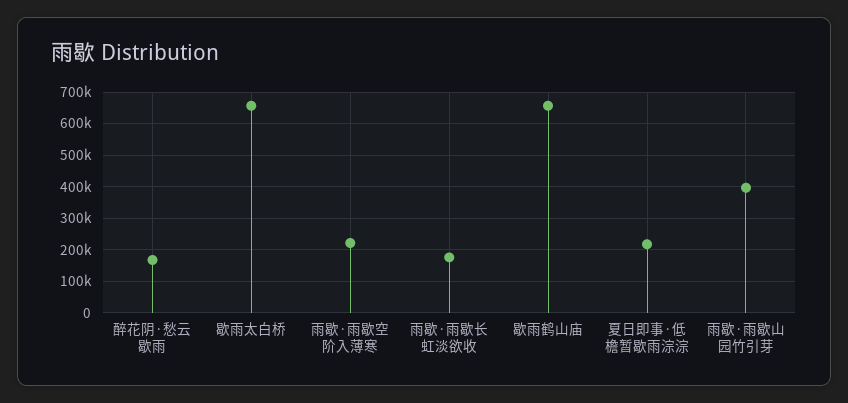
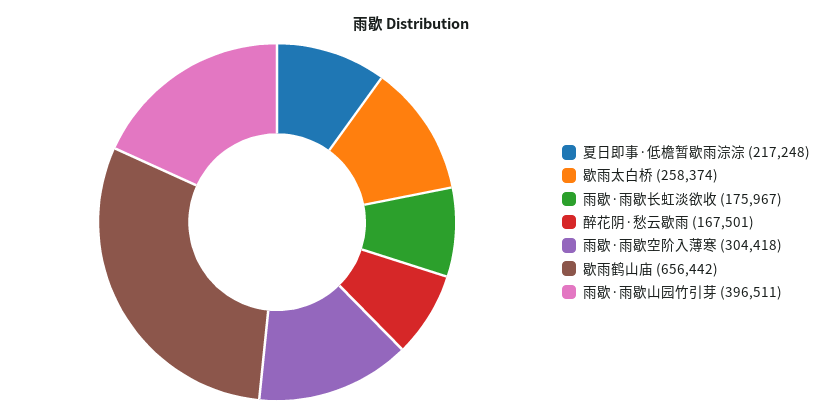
  {
    "醉花阴·愁云歇雨": 167501,
-   "歇雨太白桥": 660000,
+   "歇雨太白桥": 258374,
-   "雨歇·雨歇空阶入薄寒": 220000,
+   "雨歇·雨歇空阶入薄寒": 304418,
    "雨歇·雨歇长虹淡欲收": 175967,
    "歇雨鹤山庙": 656442,
    "夏日即事·低檐暂歇雨淙淙": 217248,
    "雨歇·雨歇山园竹引芽": 396511
  }

